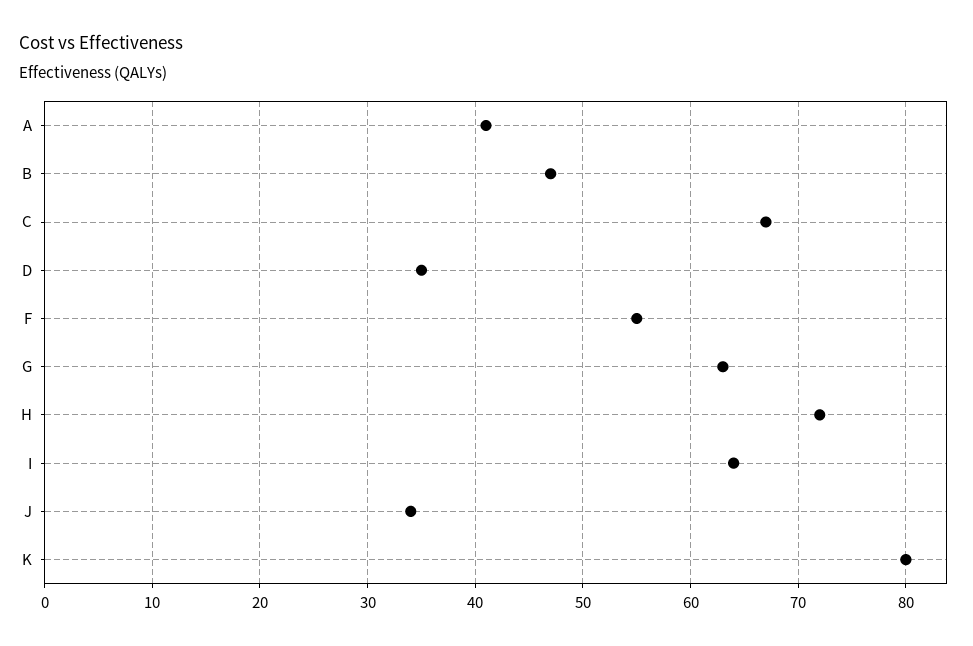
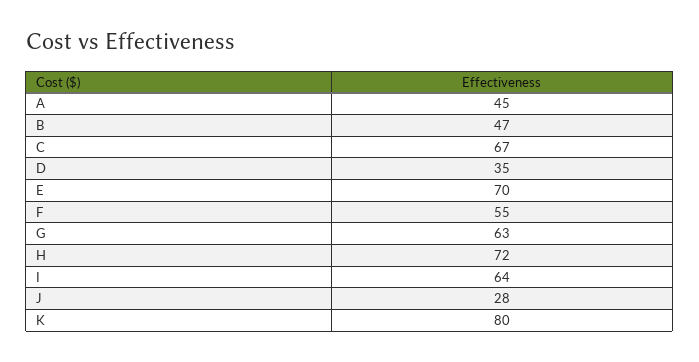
  {
-   "A": 41,
+   "A": 45,
    "B": 47,
    "C": 67,
    "D": 35,
    "F": 55,
    "G": 63,
    "H": 72,
    "I": 64,
-   "J": 34,
+   "J": 28,
-   "K": 80
+   "K": 80,
+   "E": 70
  }

